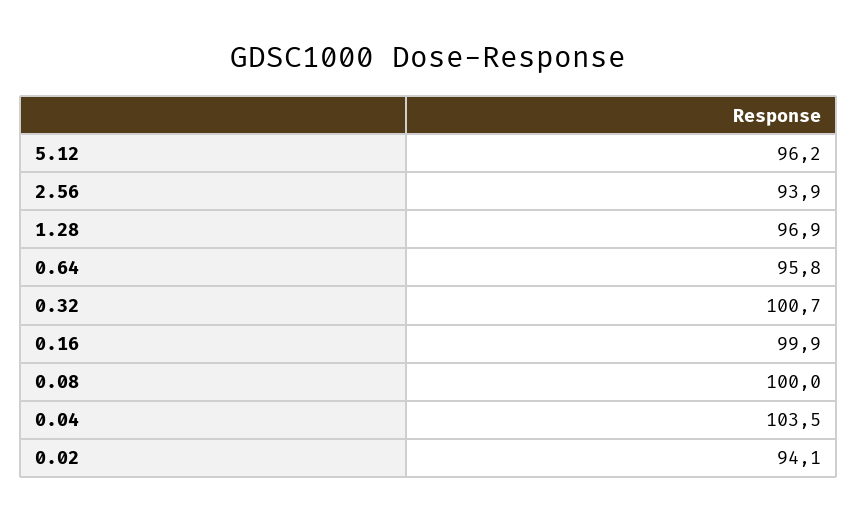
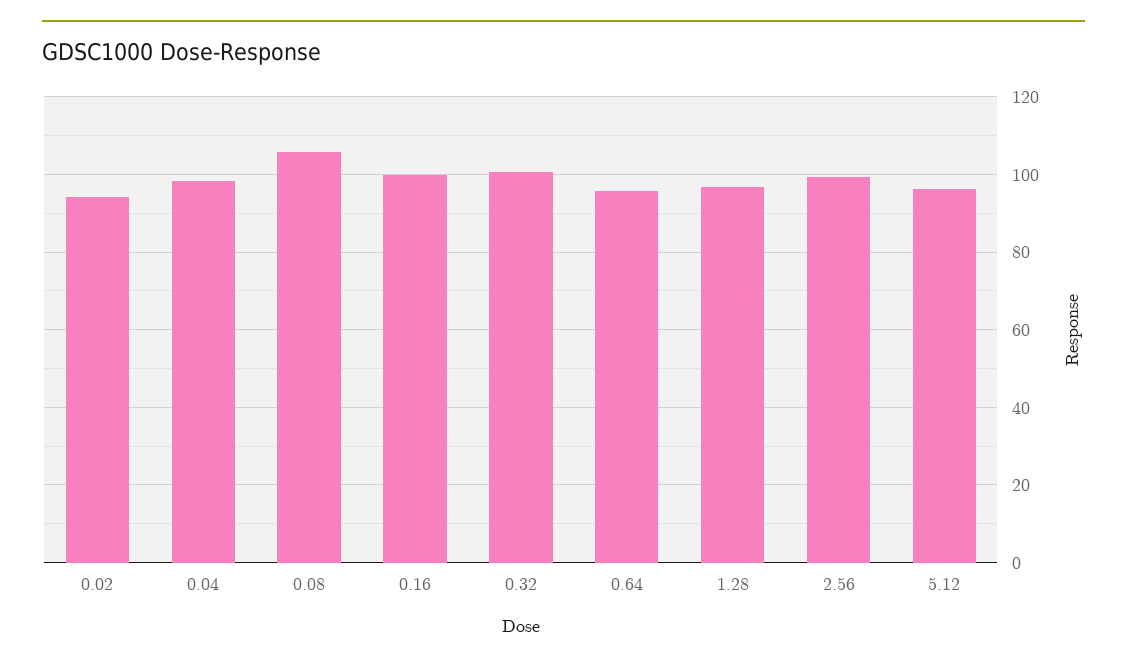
  {
    "5.12": 96.2,
-   "2.56": 93.9,
+   "2.56": 100,
    "1.28": 96.9,
    "0.64": 95.8,
    "0.32": 100.7,
    "0.16": 99.9,
-   "0.08": 100,
+   "0.08": 106,
-   "0.04": 103.5,
+   "0.04": 98,
    "0.02": 94.1
  }

